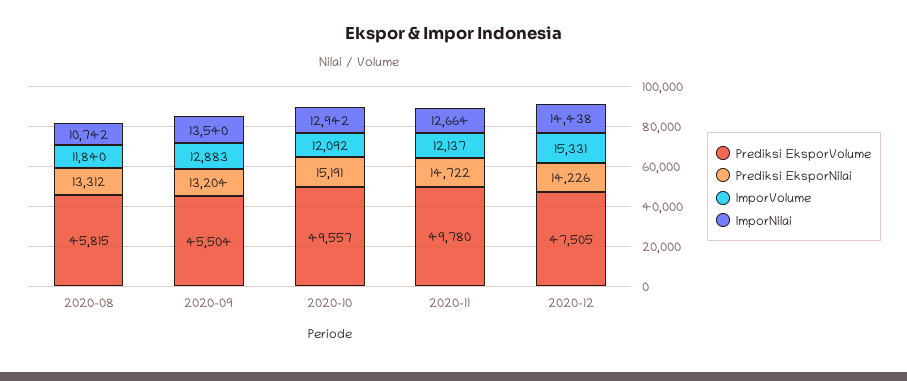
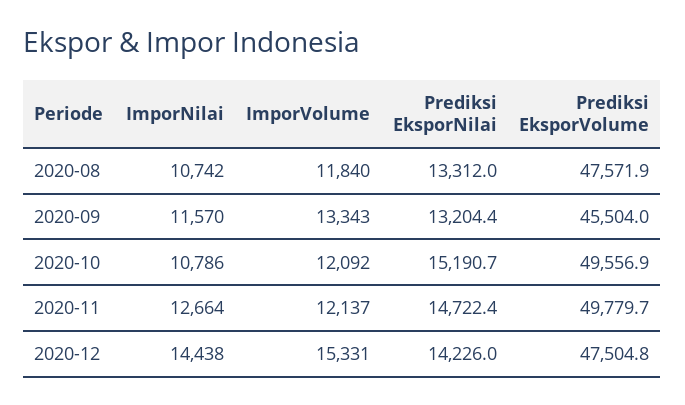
  {
    "Prediksi EksporVolume": {
-     "2020-08": 45815,
+     "2020-08": 47571.9,
      "2020-09": 45504,
      "2020-10": 49556.9,
      "2020-11": 49779.7,
      "2020-12": 47504.8
    },
    "Prediksi EksporNilai": {
      "2020-08": 13312,
      "2020-09": 13204.4,
      "2020-10": 15190.7,
      "2020-11": 14722.4,
      "2020-12": 14226
    },
    "ImporVolume": {
      "2020-08": 11840,
-     "2020-09": 12883,
+     "2020-09": 13343,
      "2020-10": 12092,
      "2020-11": 12137,
      "2020-12": 15331
    },
    "ImporNilai": {
      "2020-08": 10742,
-     "2020-09": 13540,
+     "2020-09": 11570,
-     "2020-10": 12942,
+     "2020-10": 10786,
      "2020-11": 12664,
      "2020-12": 14438
    }
  }

